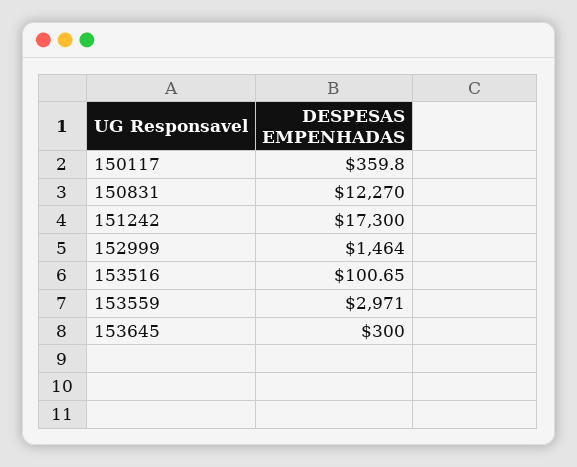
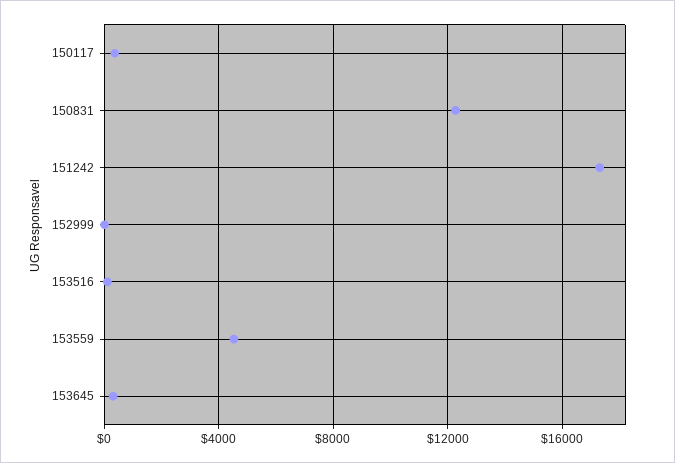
  {
    "150117": 359.8,
    "150831": 12270,
    "151242": 17300,
-   "152999": 1464,
+   "152999": 0,
    "153516": 100.65,
-   "153559": 2971,
+   "153559": 4500,
    "153645": 300
  }

